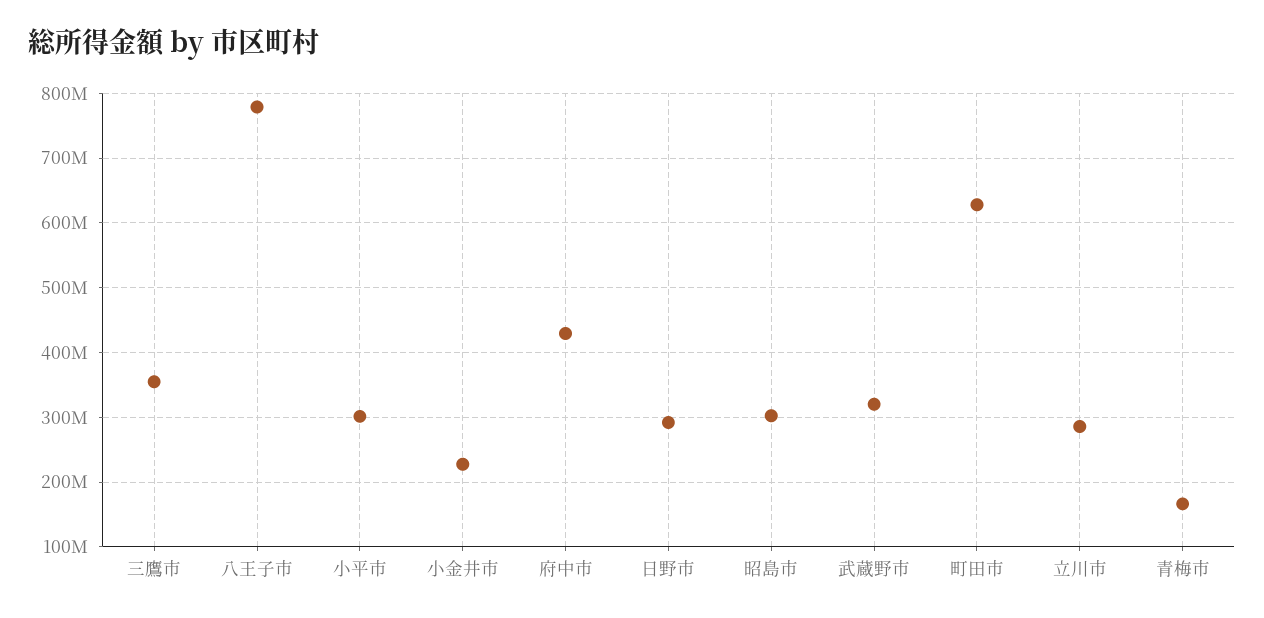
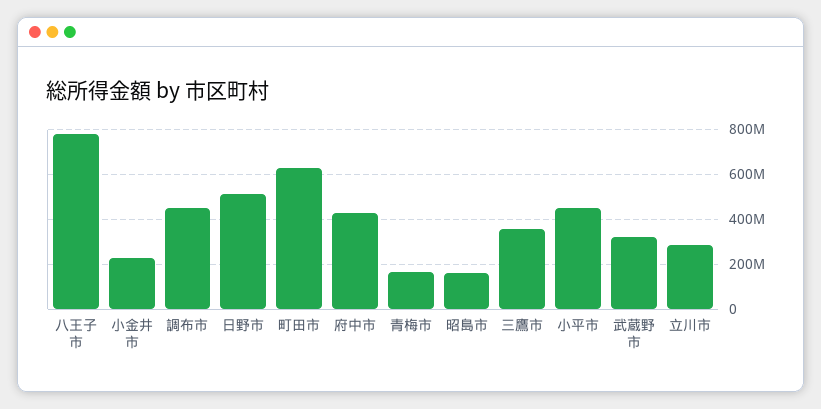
  {
    "三鷹市": 350000000,
    "八王子市": 780000000,
-   "小平市": 300000000,
+   "小平市": 450000000,
    "小金井市": 230000000,
    "府中市": 430000000,
-   "日野市": 290000000,
+   "日野市": 500000000,
-   "昭島市": 300000000,
+   "昭島市": 150000000,
    "武蔵野市": 320000000,
    "町田市": 630000000,
    "立川市": 290000000,
-   "青梅市": 170000000
+   "青梅市": 170000000,
+   "調布市": 450000000
  }

